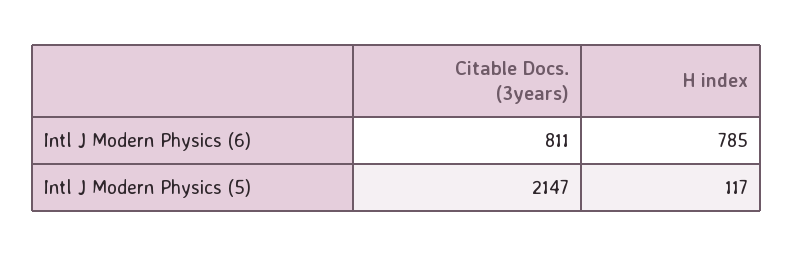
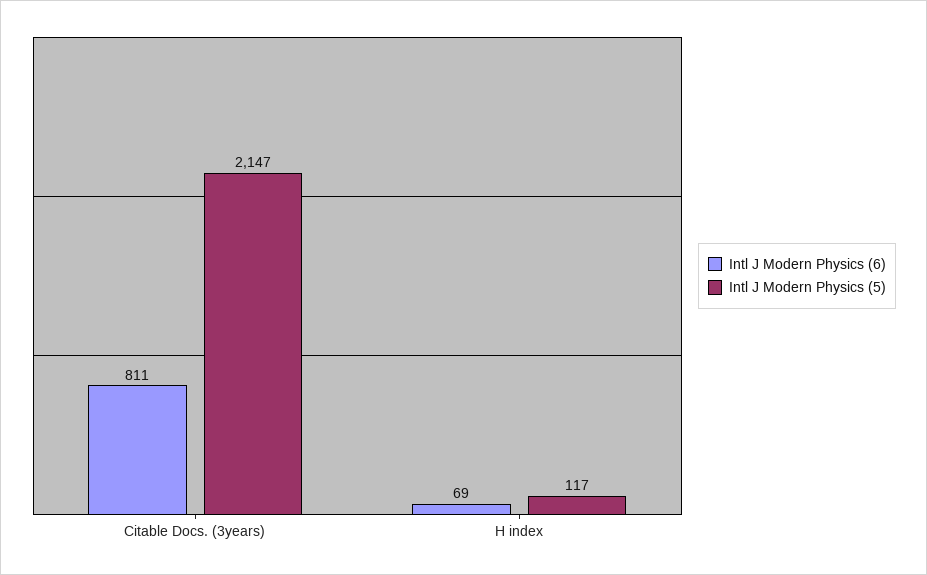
  {
    "Intl J Modern Physics (6)": {
      "Citable Docs. (3years)": 811,
-     "H index": 785
+     "H index": 69
    },
    "Intl J Modern Physics (5)": {
      "Citable Docs. (3years)": 2147,
      "H index": 117
    }
  }

